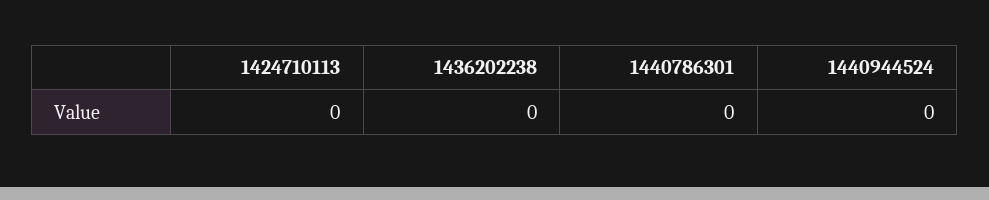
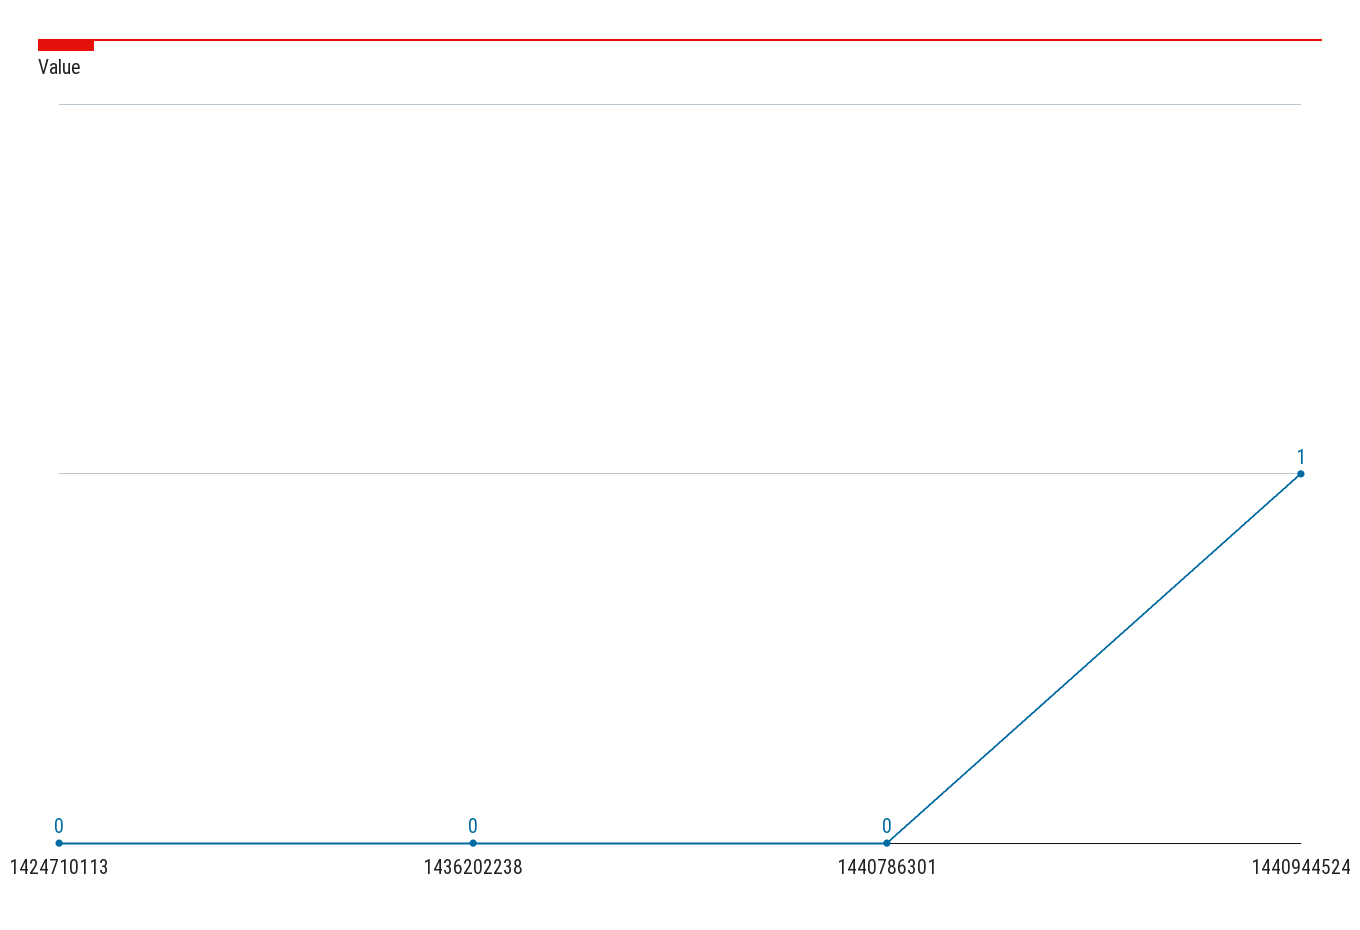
  {
    "1424710113": 0,
    "1436202238": 0,
    "1440786301": 0,
-   "1440944524": 0
+   "1440944524": 1
  }

